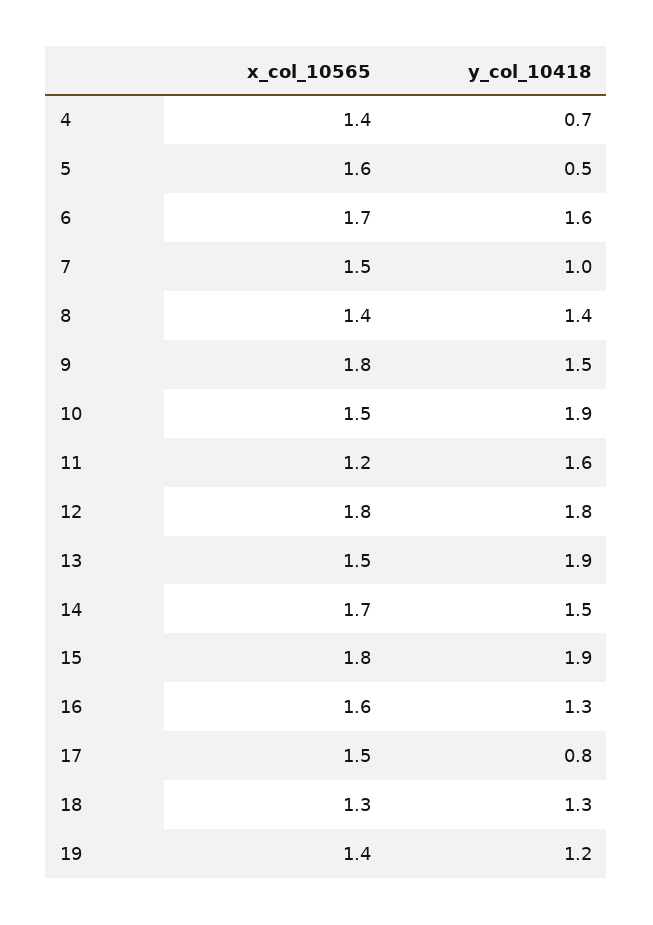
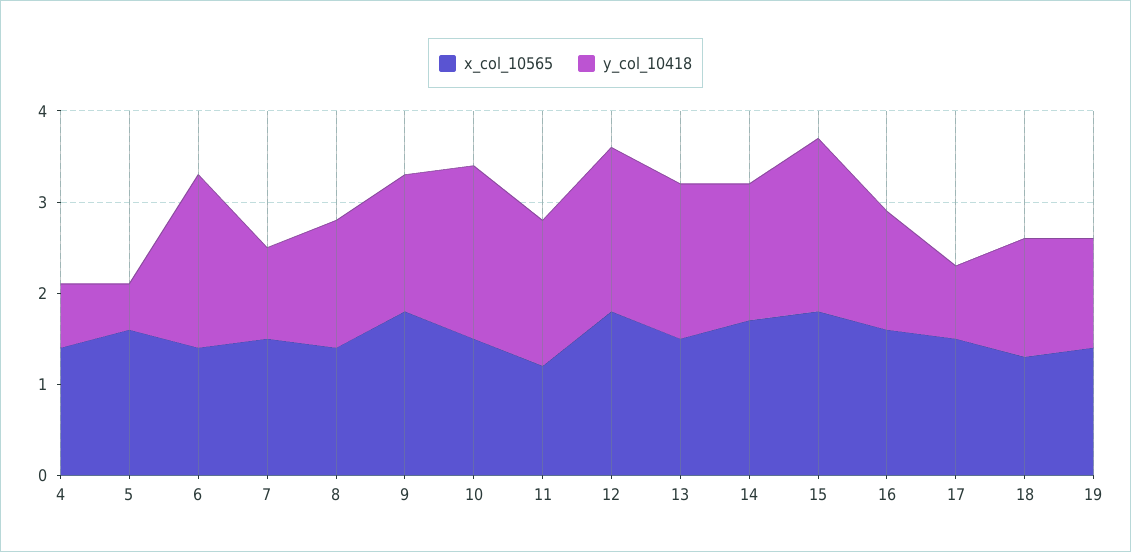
  {
    "x_col_10565": {
      "4": 1.4,
      "5": 1.6,
-     "6": 1.7,
+     "6": 1.4,
      "7": 1.5,
      "8": 1.4,
      "9": 1.8,
      "10": 1.5,
      "11": 1.2,
      "12": 1.8,
      "13": 1.5,
      "14": 1.7,
      "15": 1.8,
      "16": 1.6,
      "17": 1.5,
      "18": 1.3,
      "19": 1.4
    },
    "y_col_10418": {
      "4": 0.7,
      "5": 0.5,
-     "6": 1.6,
+     "6": 1.9,
      "7": 1,
      "8": 1.4,
      "9": 1.5,
      "10": 1.9,
      "11": 1.6,
      "12": 1.8,
-     "13": 1.9,
+     "13": 1.7,
      "14": 1.5,
      "15": 1.9,
      "16": 1.3,
      "17": 0.8,
      "18": 1.3,
      "19": 1.2
    }
  }

